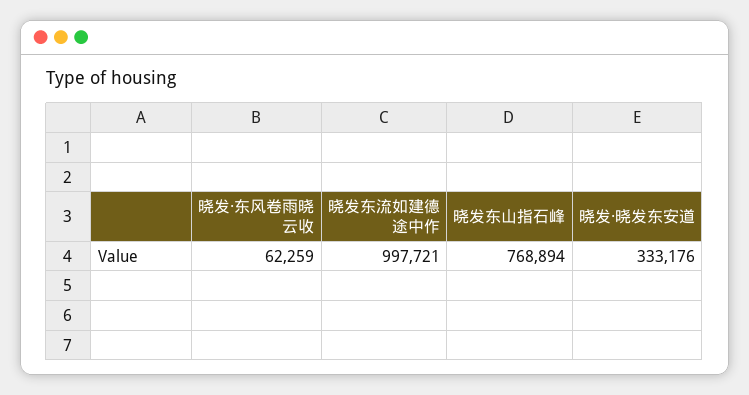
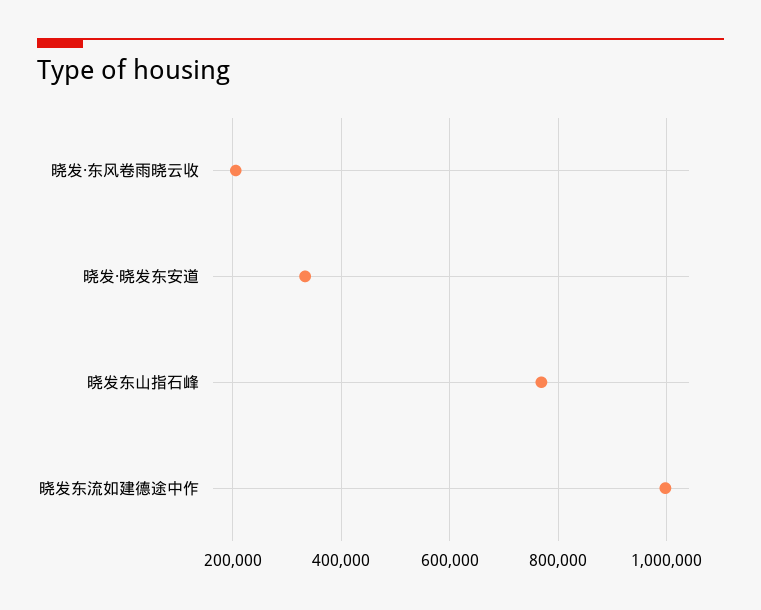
  {
-   "晓发·东风卷雨晓云收": 62259,
+   "晓发·东风卷雨晓云收": 200000,
    "晓发东流如建德途中作": 997721,
    "晓发东山指石峰": 768894,
    "晓发·晓发东安道": 333176
  }

